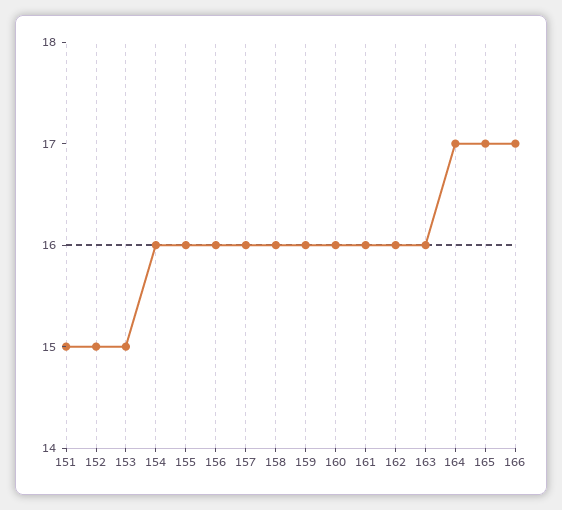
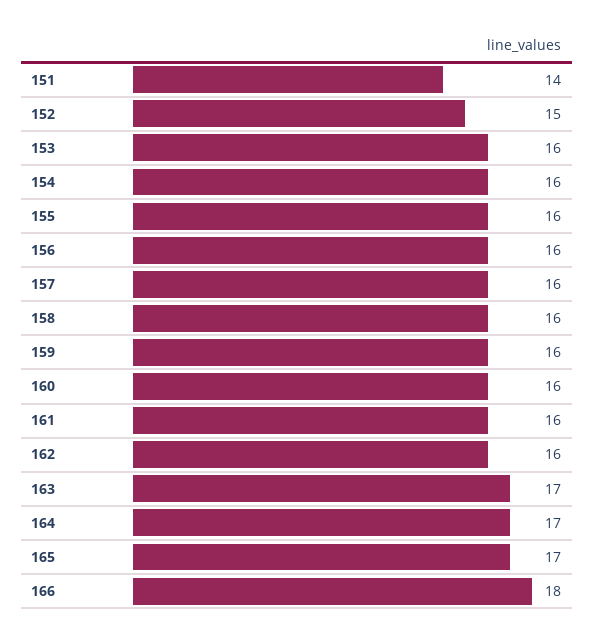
  {
-   "151": 15,
+   "151": 14,
    "152": 15,
-   "153": 15,
+   "153": 16,
    "154": 16,
    "155": 16,
    "156": 16,
    "157": 16,
    "158": 16,
    "159": 16,
    "160": 16,
    "161": 16,
    "162": 16,
-   "163": 16,
+   "163": 17,
    "164": 17,
    "165": 17,
-   "166": 17
+   "166": 18
  }

